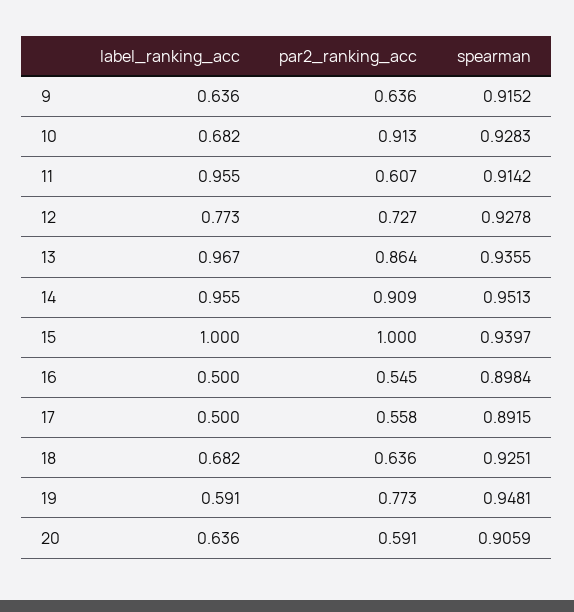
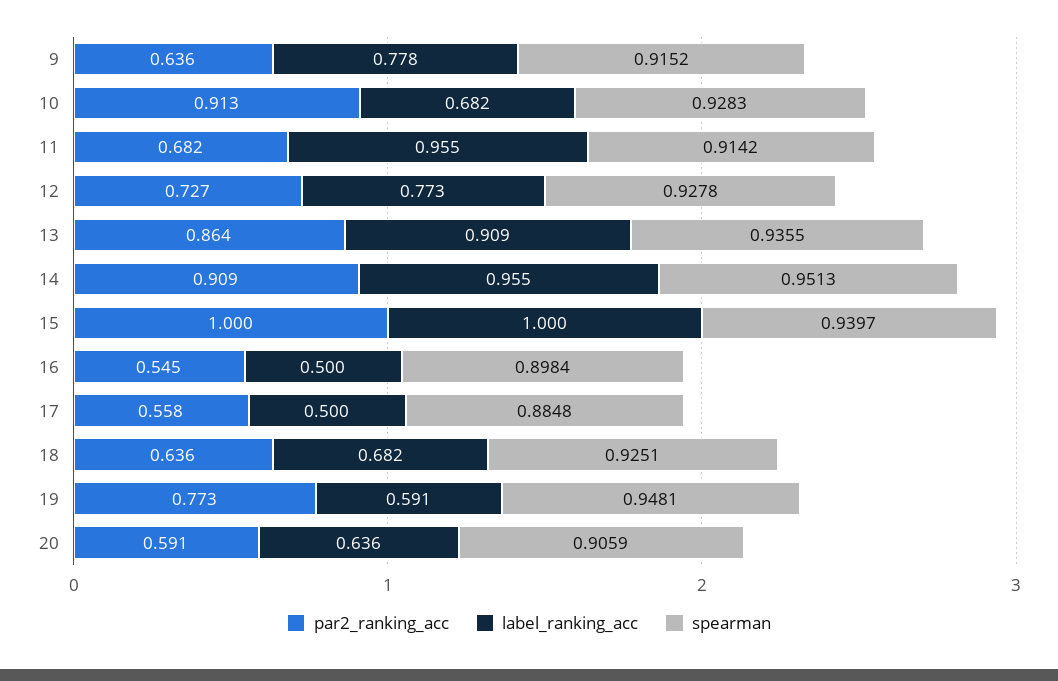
  {
    "label_ranking_acc": {
-     "9": 0.636,
+     "9": 0.778,
      "10": 0.682,
      "11": 0.955,
      "12": 0.773,
-     "13": 0.967,
+     "13": 0.909,
      "14": 0.955,
      "15": 1,
      "16": 0.5,
      "17": 0.5,
      "18": 0.682,
      "19": 0.591,
      "20": 0.636
    },
    "par2_ranking_acc": {
      "9": 0.636,
      "10": 0.913,
-     "11": 0.607,
+     "11": 0.682,
      "12": 0.727,
      "13": 0.864,
      "14": 0.909,
      "15": 1,
      "16": 0.545,
      "17": 0.558,
      "18": 0.636,
      "19": 0.773,
      "20": 0.591
    },
    "spearman": {
      "9": 0.9152,
      "10": 0.9283,
      "11": 0.9142,
      "12": 0.9278,
      "13": 0.9355,
      "14": 0.9513,
      "15": 0.9397,
      "16": 0.8984,
-     "17": 0.8915,
+     "17": 0.8848,
      "18": 0.9251,
      "19": 0.9481,
      "20": 0.9059
    }
  }

